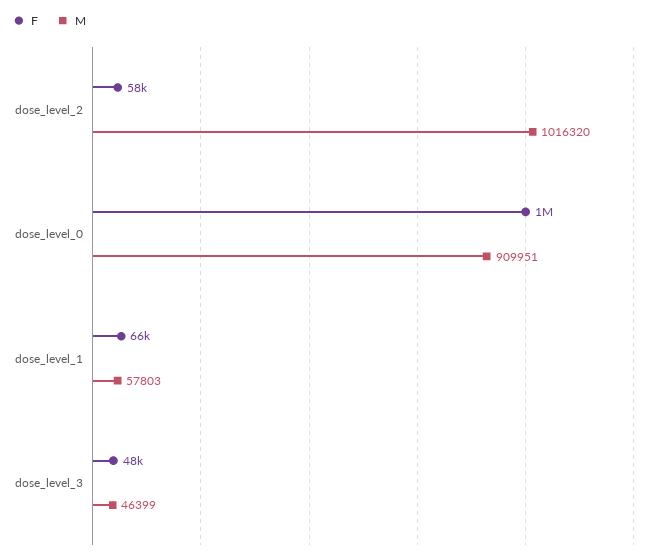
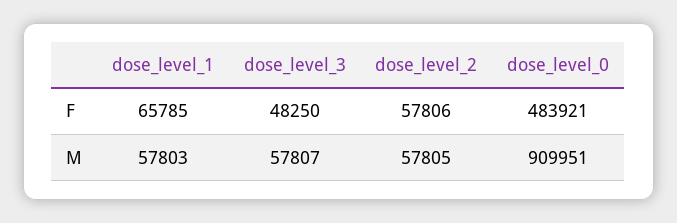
  {
    "F": {
      "dose_level_2": 57806,
-     "dose_level_0": 1000000,
+     "dose_level_0": 483921,
      "dose_level_1": 65785,
      "dose_level_3": 48250
    },
    "M": {
-     "dose_level_2": 1016320,
+     "dose_level_2": 57805,
      "dose_level_0": 909951,
      "dose_level_1": 57803,
-     "dose_level_3": 46399
+     "dose_level_3": 57807
    }
  }

